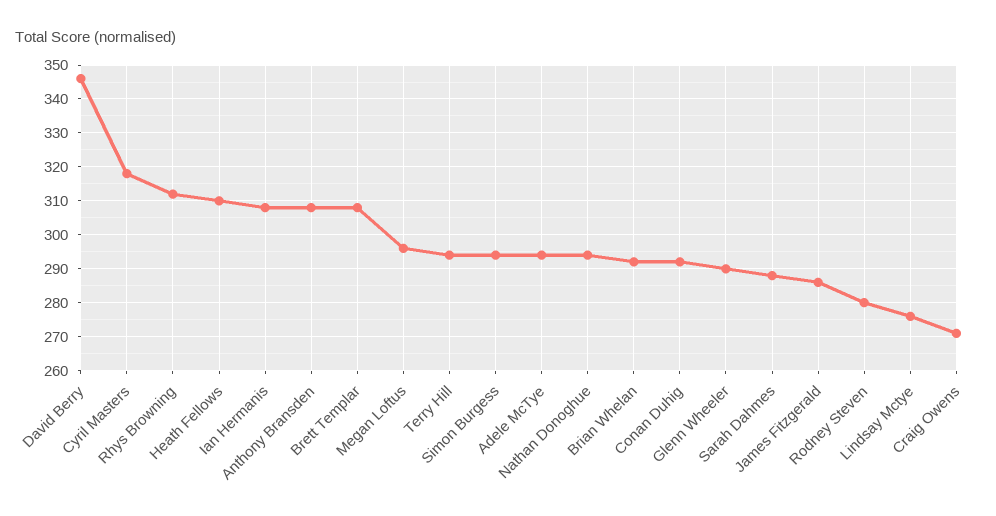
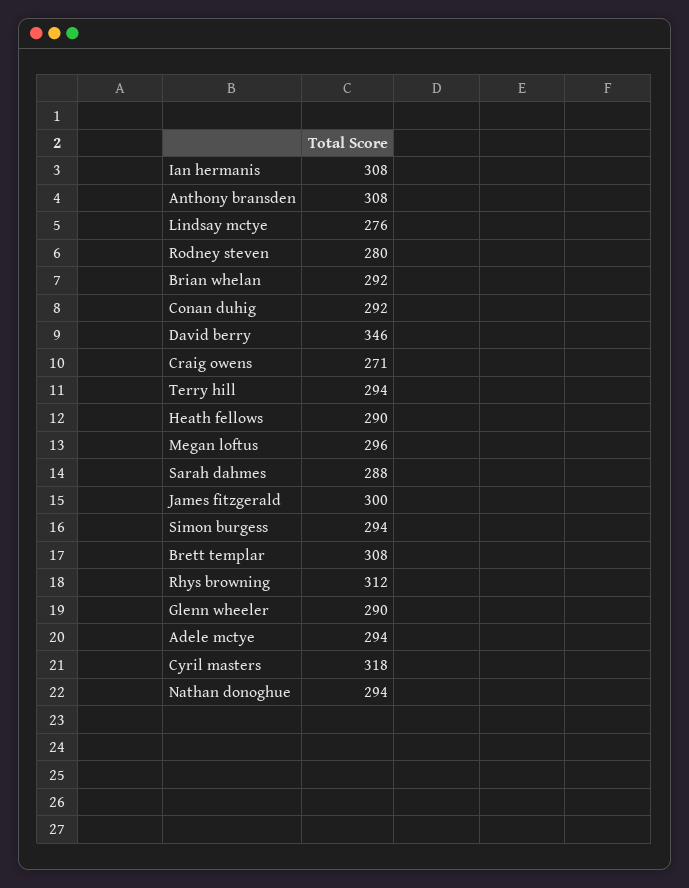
  {
    "David Berry": 346,
    "Cyril Masters": 318,
    "Rhys Browning": 312,
-   "Heath Fellows": 310,
+   "Heath Fellows": 290,
    "Ian Hermanis": 308,
    "Anthony Bransden": 308,
    "Brett Templar": 308,
    "Megan Loftus": 296,
    "Terry Hill": 294,
    "Simon Burgess": 294,
    "Adele McTye": 294,
    "Nathan Donoghue": 294,
    "Brian Whelan": 292,
    "Conan Duhig": 292,
    "Glenn Wheeler": 290,
    "Sarah Dahmes": 288,
-   "James Fitzgerald": 285,
+   "James Fitzgerald": 300,
    "Rodney Steven": 280,
    "Lindsay Mctye": 276,
    "Craig Owens": 271
  }

